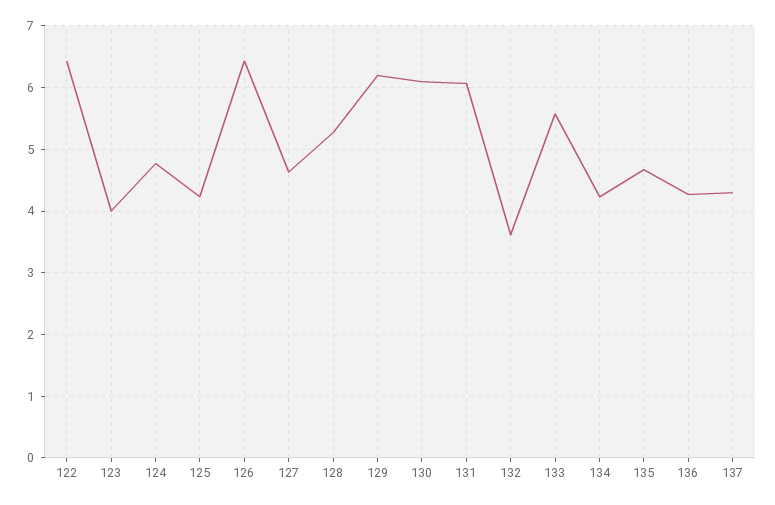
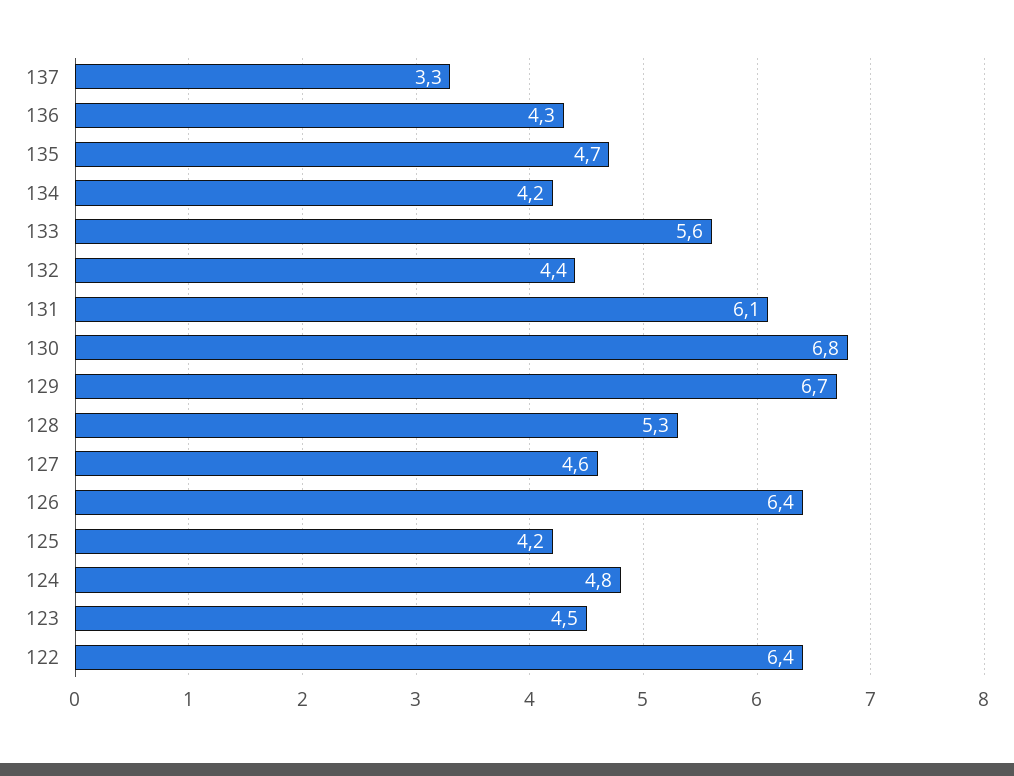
  {
    "122": 6.4,
-   "123": 4,
+   "123": 4.5,
    "124": 4.8,
    "125": 4.2,
    "126": 6.4,
    "127": 4.6,
    "128": 5.3,
-   "129": 6.2,
+   "129": 6.7,
-   "130": 6.1,
+   "130": 6.8,
    "131": 6.1,
-   "132": 3.6,
+   "132": 4.4,
    "133": 5.6,
    "134": 4.2,
    "135": 4.7,
    "136": 4.3,
-   "137": 4.3
+   "137": 3.3
  }

